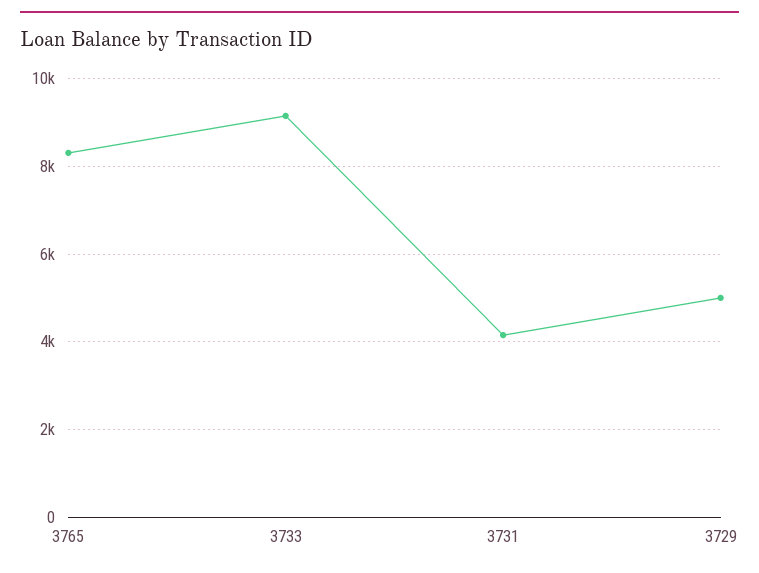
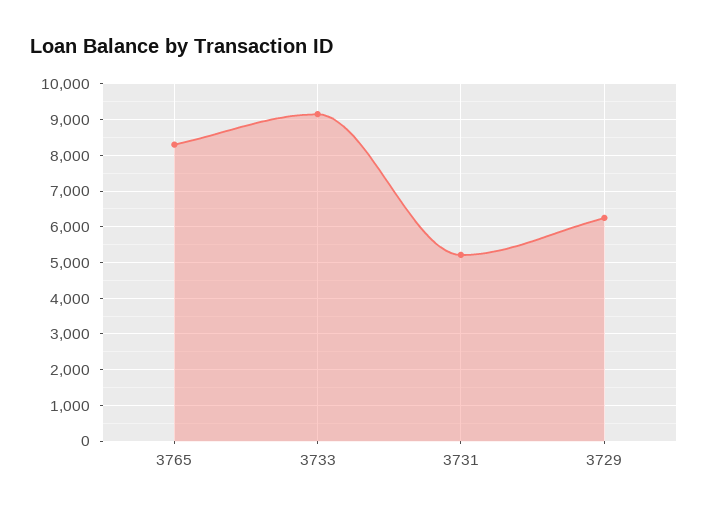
  {
    "3765": 8400,
    "3733": 9200,
-   "3731": 4200,
+   "3731": 5200,
-   "3729": 5000
+   "3729": 6200
  }

